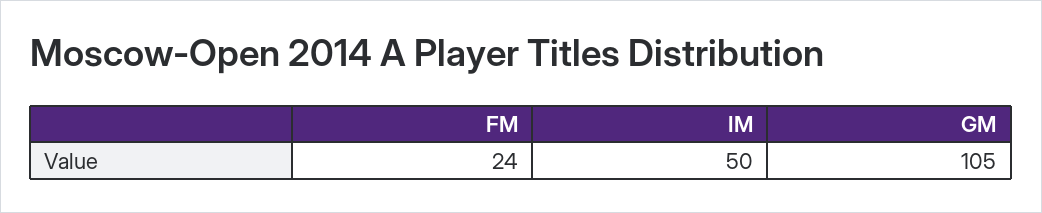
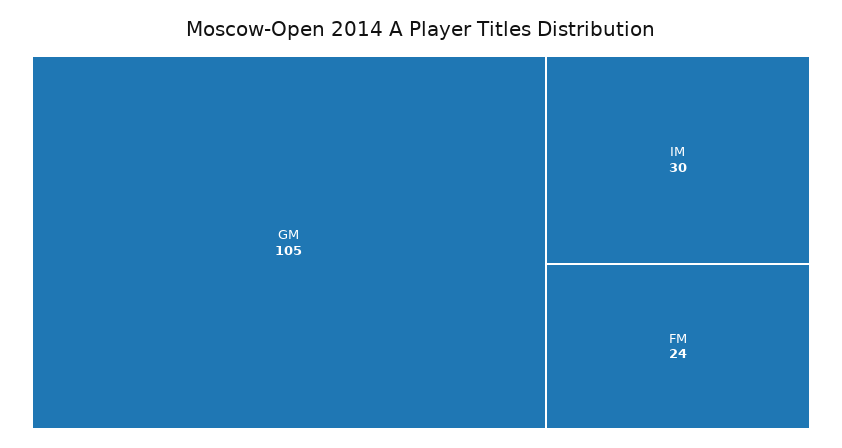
  {
    "FM": 24,
-   "IM": 50,
+   "IM": 30,
    "GM": 105
  }

